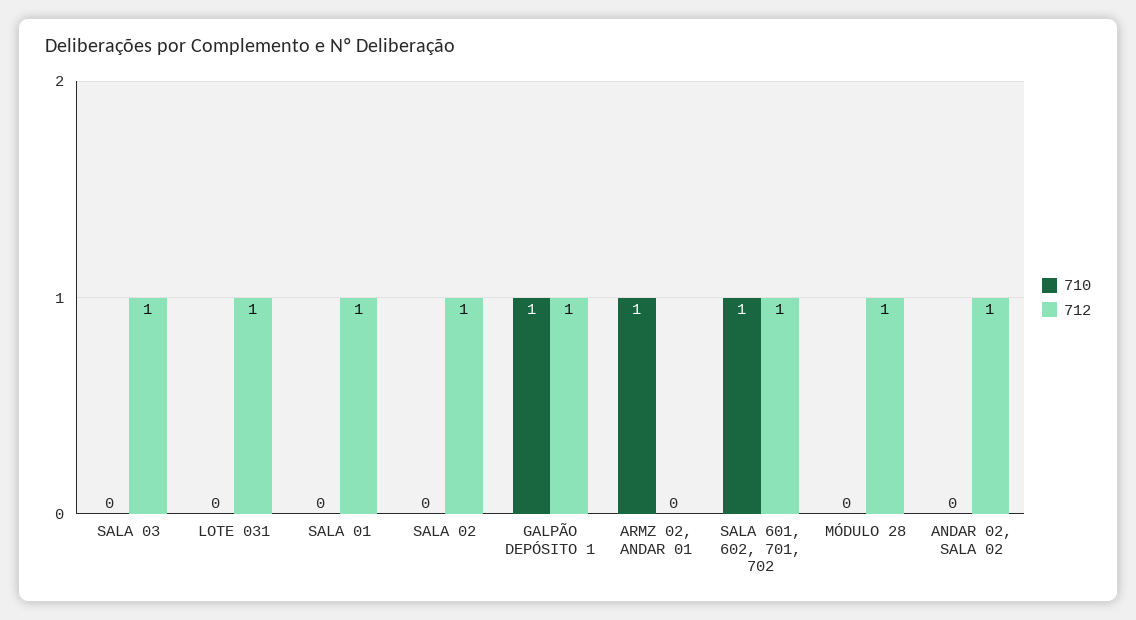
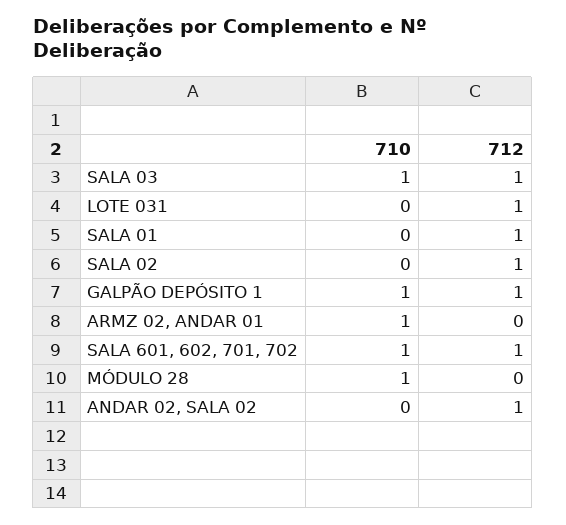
  {
    "710": {
-     "SALA 03": 0,
+     "SALA 03": 1,
      "LOTE 031": 0,
      "SALA 01": 0,
      "SALA 02": 0,
      "GALPÃO DEPÓSITO 1": 1,
      "ARMZ 02, ANDAR 01": 1,
      "SALA 601, 602, 701, 702": 1,
-     "MÓDULO 28": 0,
+     "MÓDULO 28": 1,
      "ANDAR 02, SALA 02": 0
    },
    "712": {
      "SALA 03": 1,
      "LOTE 031": 1,
      "SALA 01": 1,
      "SALA 02": 1,
      "GALPÃO DEPÓSITO 1": 1,
      "ARMZ 02, ANDAR 01": 0,
      "SALA 601, 602, 701, 702": 1,
-     "MÓDULO 28": 1,
+     "MÓDULO 28": 0,
      "ANDAR 02, SALA 02": 1
    }
  }

